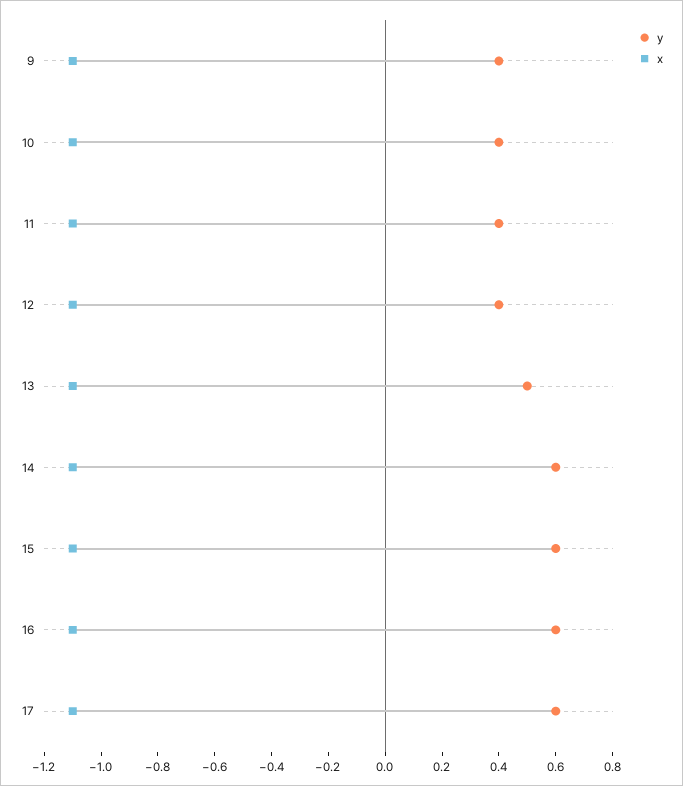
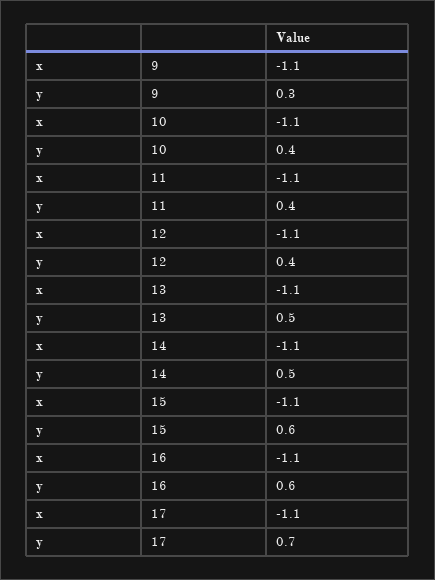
  {
    "y": {
-     "9": 0.4,
+     "9": 0.3,
      "10": 0.4,
      "11": 0.4,
      "12": 0.4,
      "13": 0.5,
-     "14": 0.6,
+     "14": 0.5,
      "15": 0.6,
      "16": 0.6,
-     "17": 0.6
+     "17": 0.7
    },
    "x": {
      "9": -1.1,
      "10": -1.1,
      "11": -1.1,
      "12": -1.1,
      "13": -1.1,
      "14": -1.1,
      "15": -1.1,
      "16": -1.1,
      "17": -1.1
    }
  }

